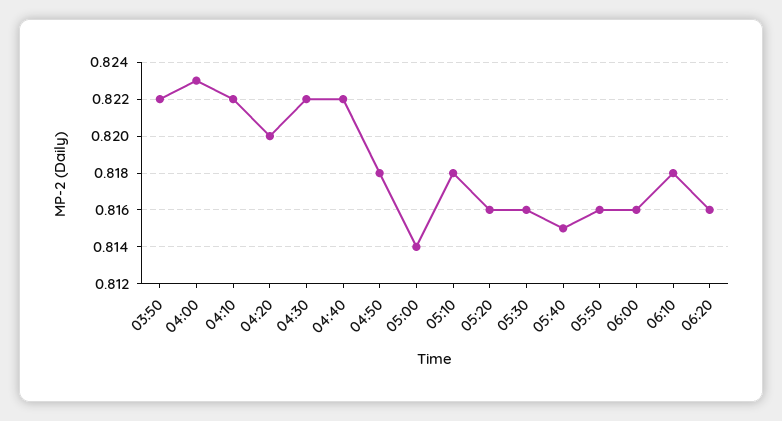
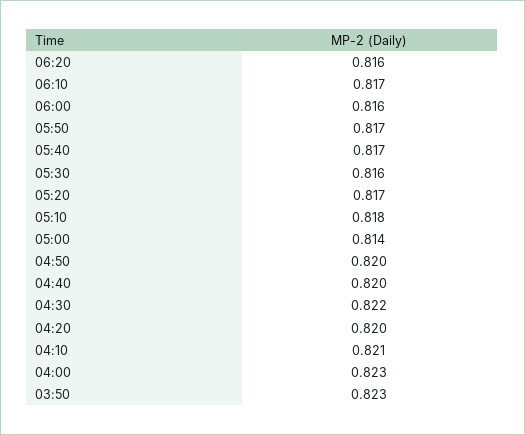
  {
-   "03:50": 0.822,
+   "03:50": 0.823,
    "04:00": 0.823,
-   "04:10": 0.822,
+   "04:10": 0.821,
    "04:20": 0.82,
    "04:30": 0.822,
-   "04:40": 0.822,
+   "04:40": 0.82,
-   "04:50": 0.818,
+   "04:50": 0.82,
    "05:00": 0.814,
    "05:10": 0.818,
-   "05:20": 0.816,
+   "05:20": 0.817,
    "05:30": 0.816,
-   "05:40": 0.815,
+   "05:40": 0.817,
-   "05:50": 0.816,
+   "05:50": 0.817,
    "06:00": 0.816,
-   "06:10": 0.818,
+   "06:10": 0.817,
    "06:20": 0.816
  }

